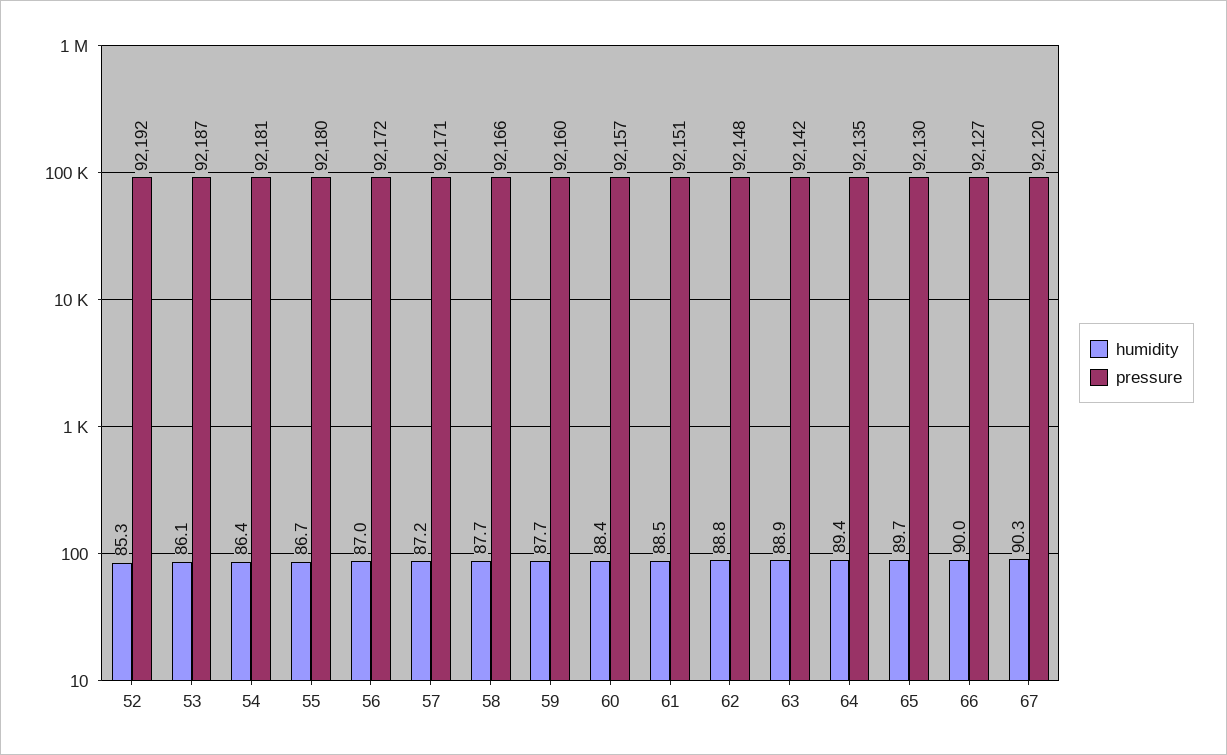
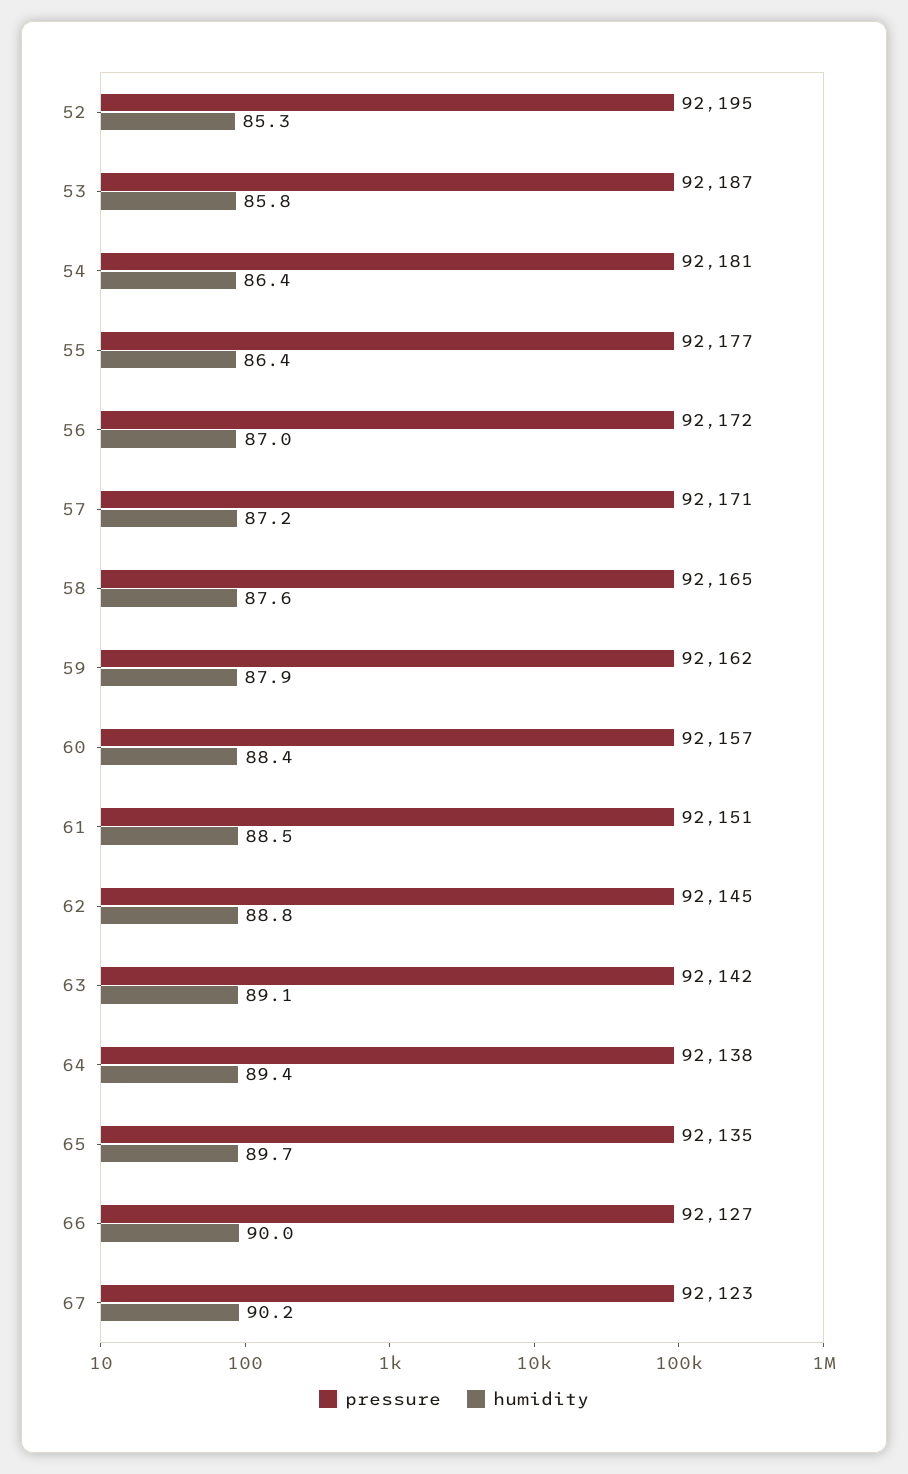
  {
    "humidity": {
      "52": 85.3,
-     "53": 86.1,
+     "53": 85.8,
      "54": 86.4,
-     "55": 86.7,
+     "55": 86.4,
      "56": 87,
      "57": 87.2,
-     "58": 87.7,
+     "58": 87.6,
-     "59": 87.7,
+     "59": 87.9,
      "60": 88.4,
      "61": 88.5,
      "62": 88.8,
-     "63": 88.9,
+     "63": 89.1,
      "64": 89.4,
      "65": 89.7,
      "66": 90,
-     "67": 90.3
+     "67": 90.2
    },
    "pressure": {
-     "52": 92192,
+     "52": 92195,
      "53": 92187,
      "54": 92181,
-     "55": 92180,
+     "55": 92177,
      "56": 92172,
      "57": 92171,
-     "58": 92166,
+     "58": 92165,
-     "59": 92160,
+     "59": 92162,
      "60": 92157,
      "61": 92151,
-     "62": 92148,
+     "62": 92145,
      "63": 92142,
-     "64": 92135,
+     "64": 92138,
-     "65": 92130,
+     "65": 92135,
      "66": 92127,
-     "67": 92120
+     "67": 92123
    }
  }

